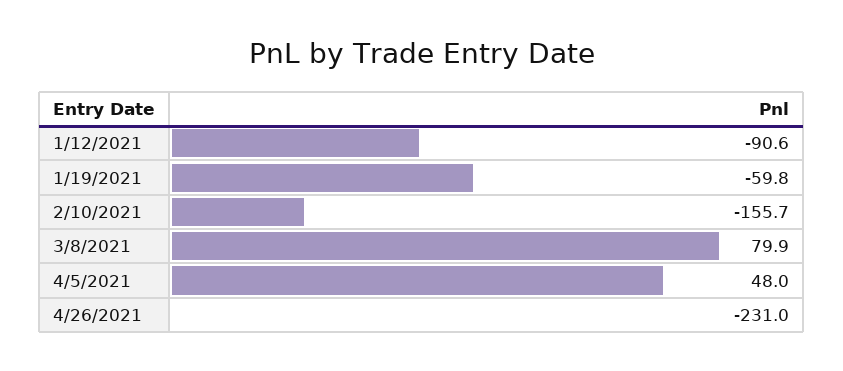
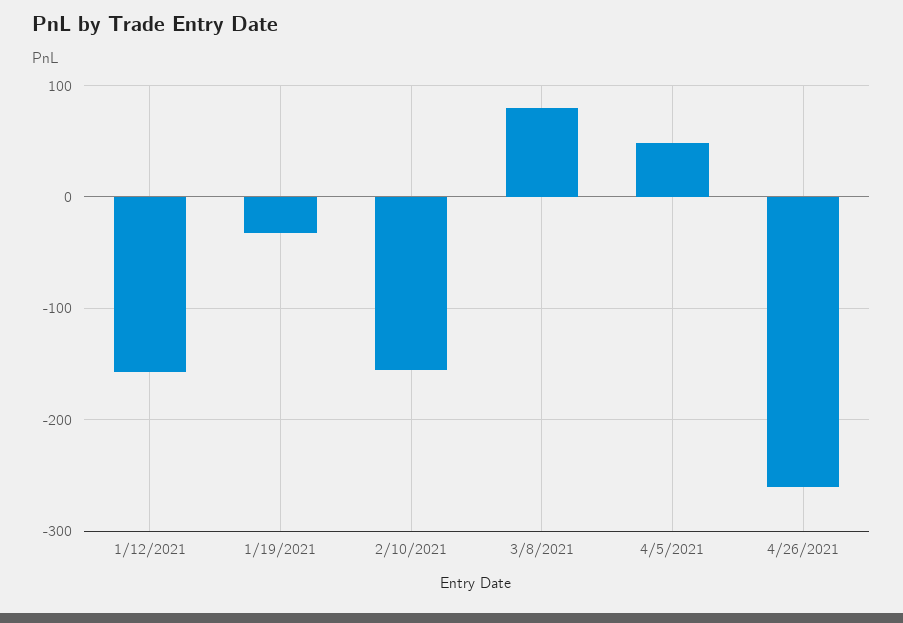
  {
-   "1/12/2021": -90.6,
+   "1/12/2021": -160,
-   "1/19/2021": -59.8,
+   "1/19/2021": -30,
    "2/10/2021": -155.7,
    "3/8/2021": 79.9,
    "4/5/2021": 48,
-   "4/26/2021": -231
+   "4/26/2021": -260
  }

